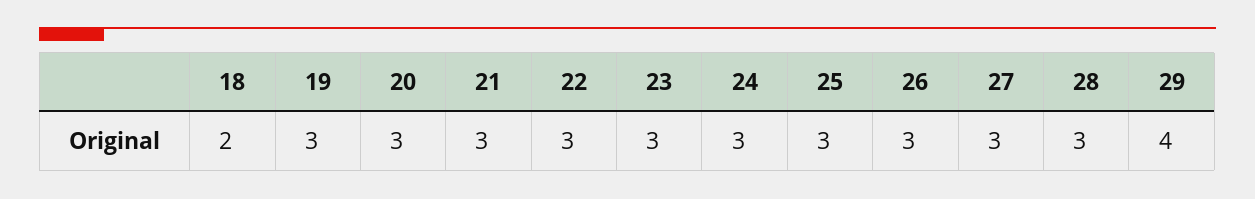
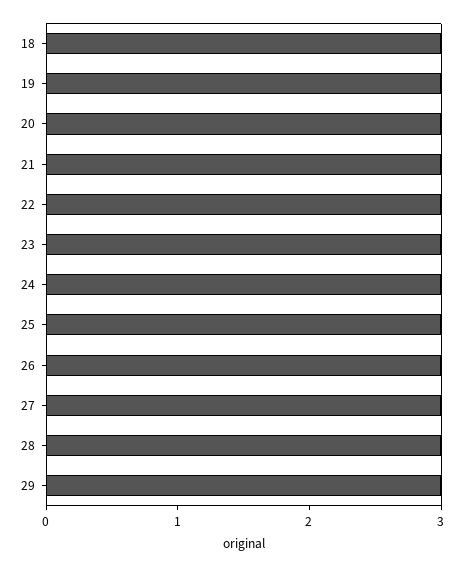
  {
-   "18": 2,
+   "18": 3,
    "19": 3,
    "20": 3,
    "21": 3,
    "22": 3,
    "23": 3,
    "24": 3,
    "25": 3,
    "26": 3,
    "27": 3,
    "28": 3,
-   "29": 4
+   "29": 3
  }

